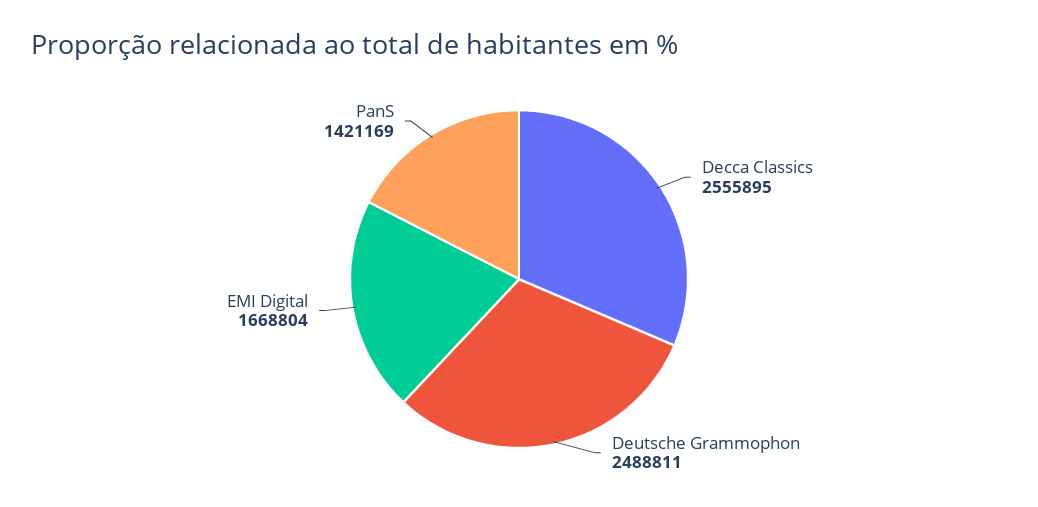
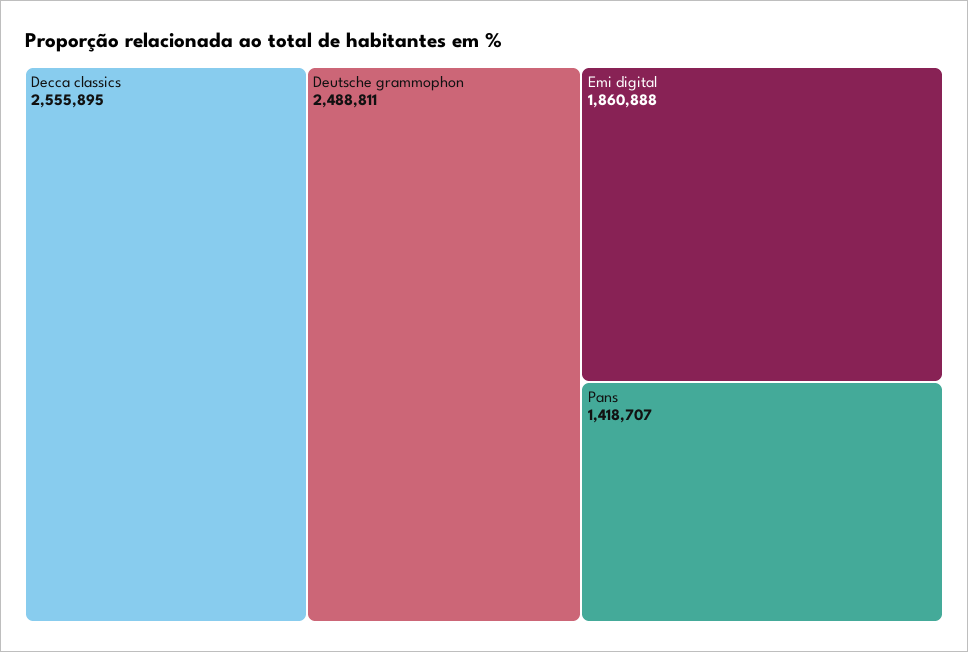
  {
    "Decca Classics": 2555895,
    "Deutsche Grammophon": 2488811,
-   "EMI Digital": 1668804,
+   "EMI Digital": 1860888,
-   "PanS": 1421169
+   "PanS": 1418707
  }

